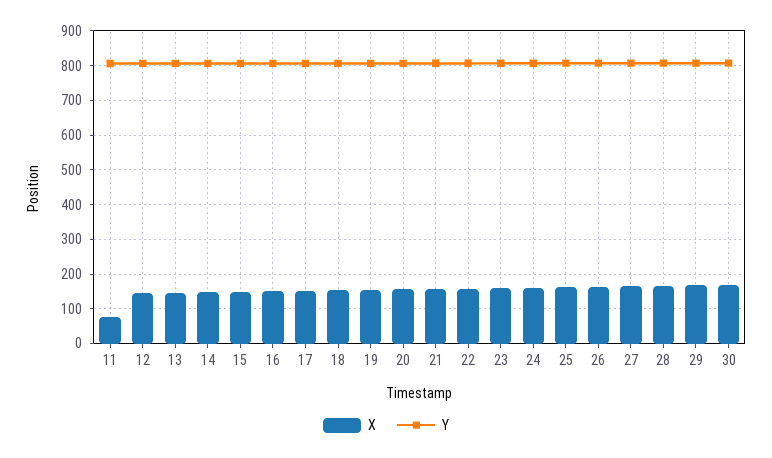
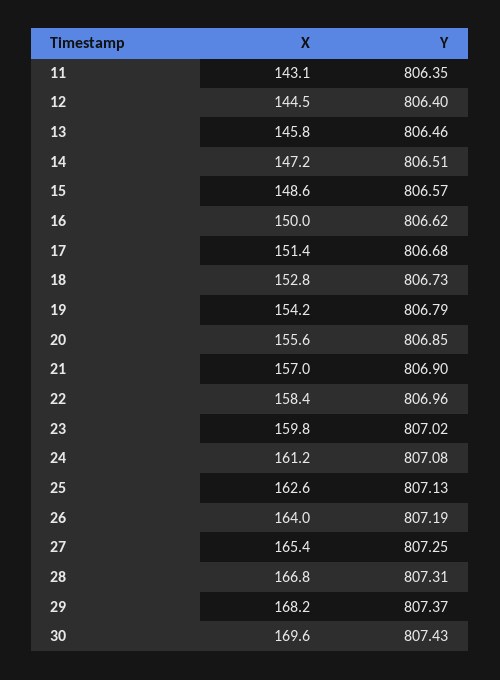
  {
    "X": {
-     "11": 80,
+     "11": 143.1,
      "12": 144.5,
      "13": 145.8,
      "14": 147.2,
      "15": 148.6,
      "16": 150,
      "17": 151.4,
      "18": 152.8,
      "19": 154.2,
      "20": 155.6,
      "21": 157,
      "22": 158.4,
      "23": 159.8,
      "24": 161.2,
      "25": 162.6,
      "26": 164,
      "27": 165.4,
      "28": 166.8,
      "29": 168.2,
      "30": 169.6
    },
    "Y": {
      "11": 806.35,
      "12": 806.4,
      "13": 806.46,
      "14": 806.51,
      "15": 806.57,
      "16": 806.62,
      "17": 806.68,
      "18": 806.73,
      "19": 806.79,
      "20": 806.85,
      "21": 806.9,
      "22": 806.96,
      "23": 807.02,
      "24": 807.08,
      "25": 807.13,
      "26": 807.19,
      "27": 807.25,
      "28": 807.31,
      "29": 807.37,
      "30": 807.43
    }
  }

